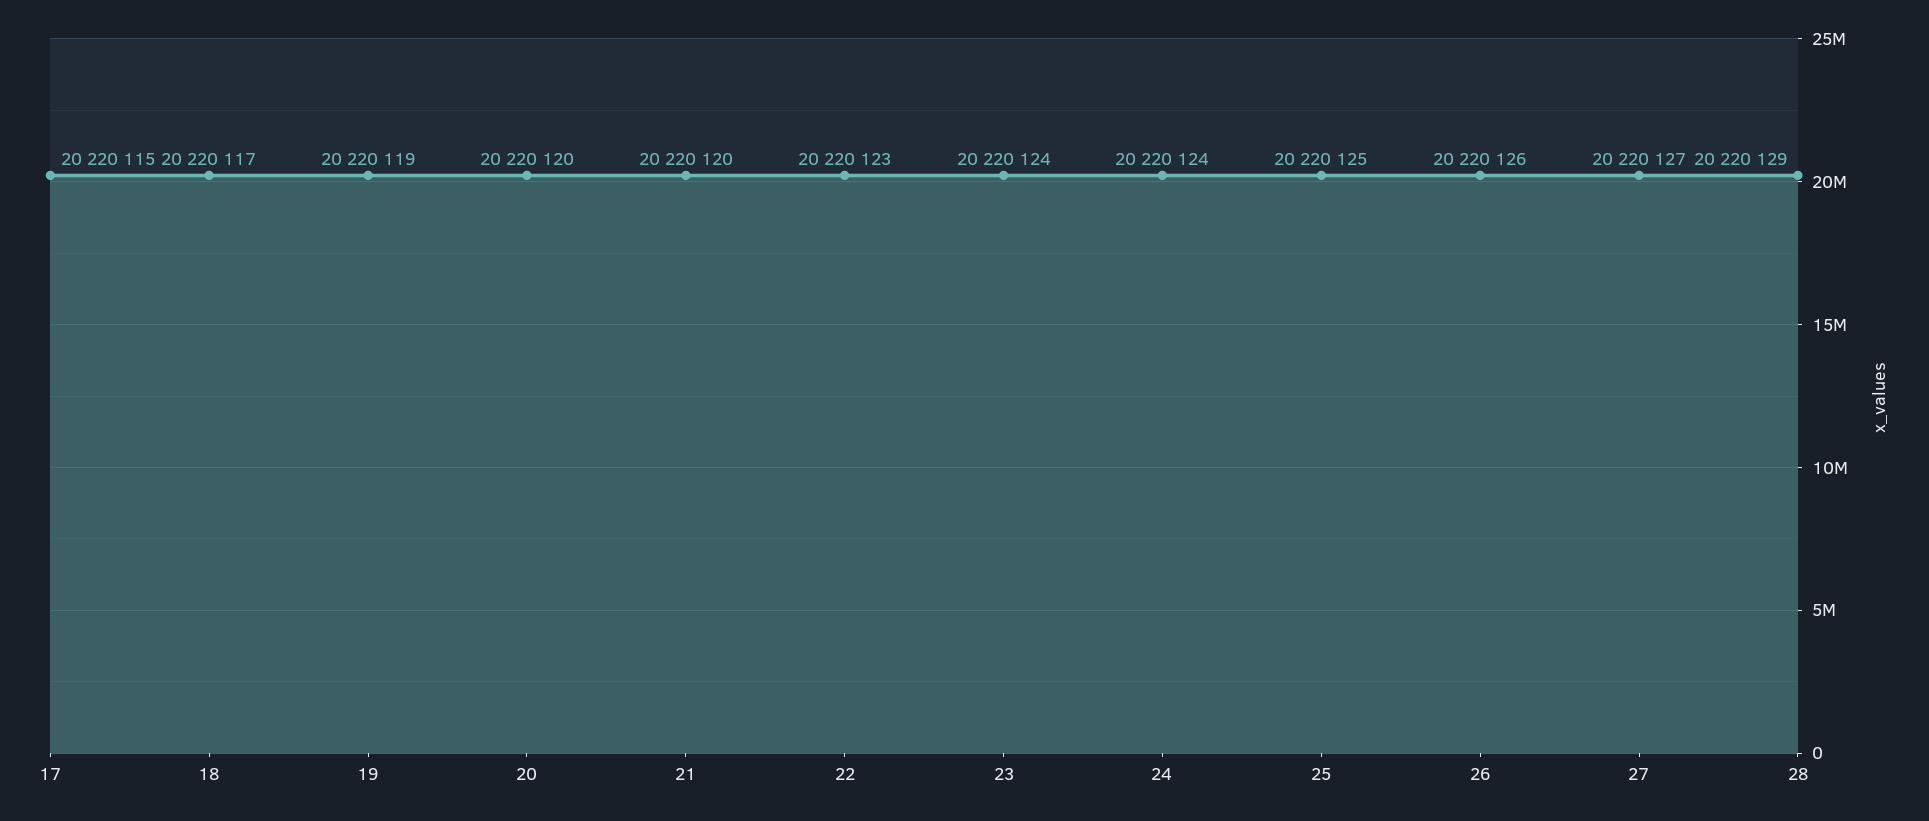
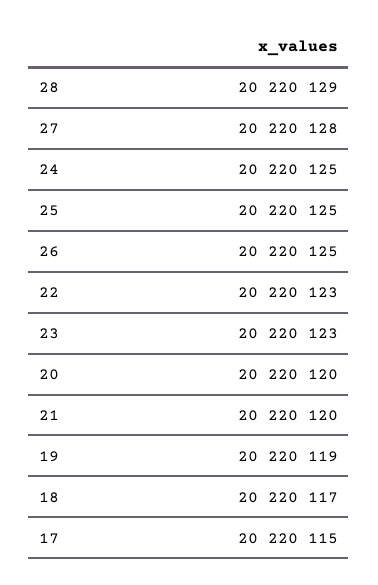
  {
    "17": 20220115,
    "18": 20220117,
    "19": 20220119,
    "20": 20220120,
    "21": 20220120,
    "22": 20220123,
-   "23": 20220124,
+   "23": 20220123,
-   "24": 20220124,
+   "24": 20220125,
    "25": 20220125,
-   "26": 20220126,
+   "26": 20220125,
-   "27": 20220127,
+   "27": 20220128,
    "28": 20220129
  }

